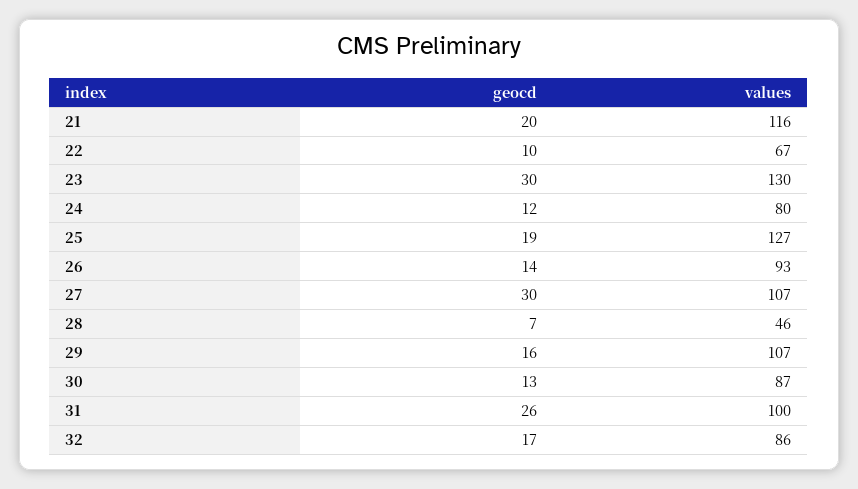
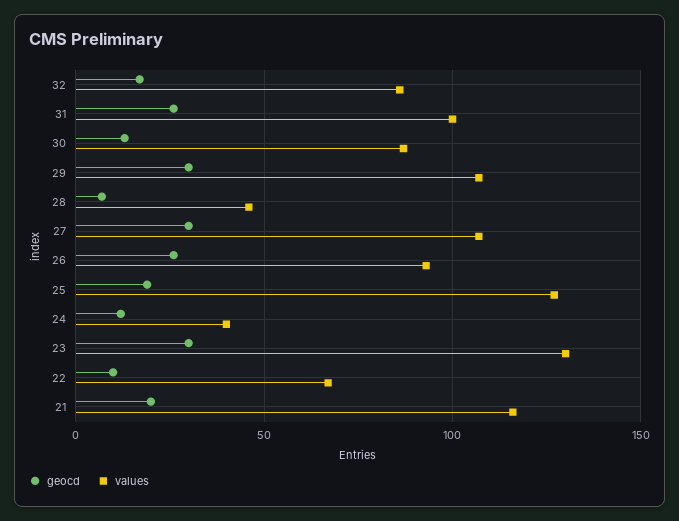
  {
    "geocd": {
      "21": 20,
      "22": 10,
      "23": 30,
      "24": 12,
      "25": 19,
-     "26": 14,
+     "26": 25,
      "27": 30,
      "28": 7,
-     "29": 16,
+     "29": 30,
      "30": 13,
      "31": 26,
      "32": 17
    },
    "values": {
      "21": 116,
      "22": 67,
      "23": 130,
-     "24": 80,
+     "24": 40,
      "25": 127,
      "26": 93,
      "27": 107,
      "28": 46,
      "29": 107,
      "30": 87,
      "31": 100,
      "32": 86
    }
  }

